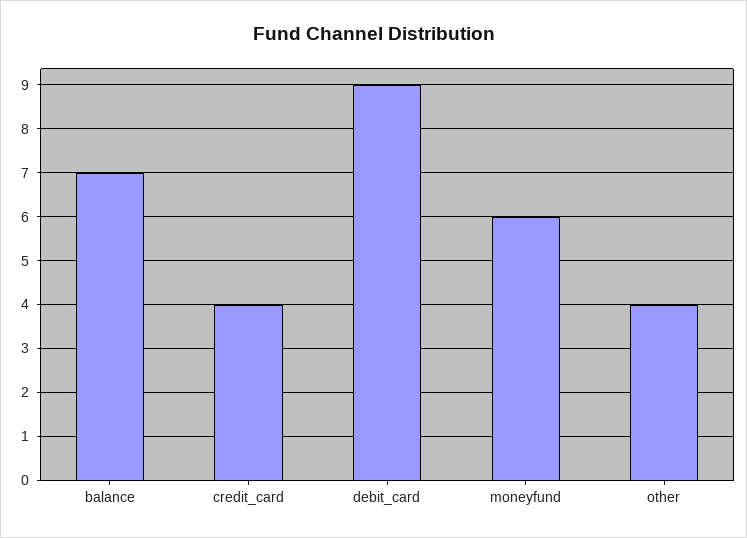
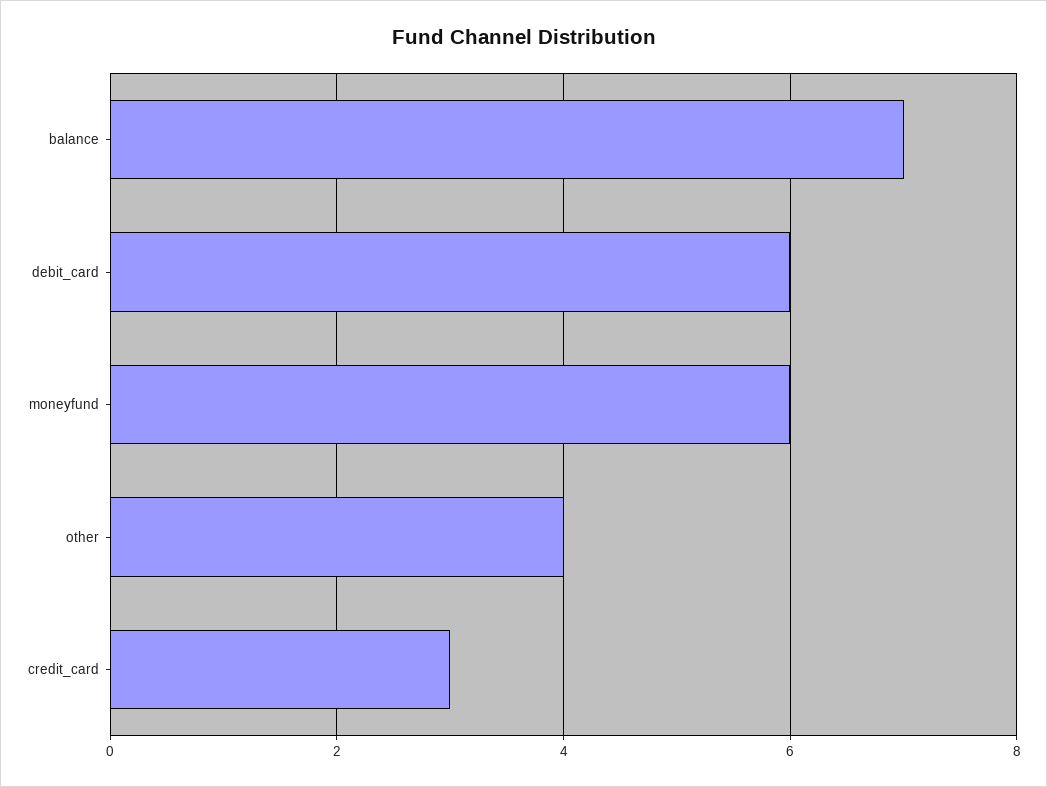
  {
    "balance": 7,
-   "credit_card": 4,
+   "credit_card": 3,
-   "debit_card": 9,
+   "debit_card": 6,
    "moneyfund": 6,
    "other": 4
  }

